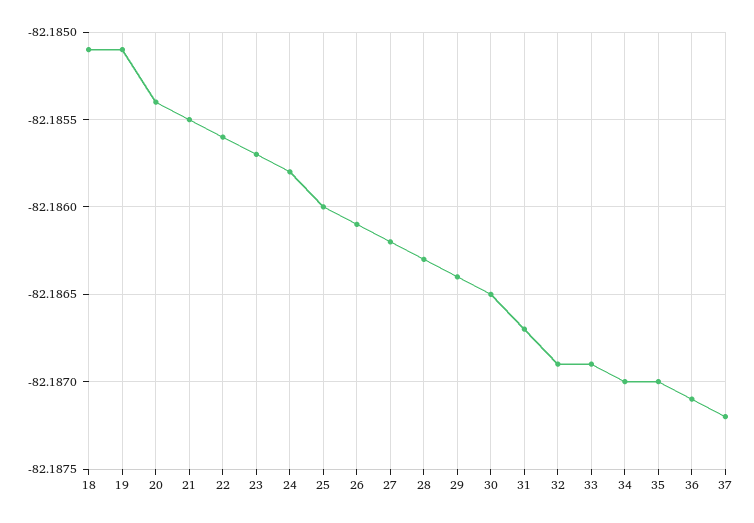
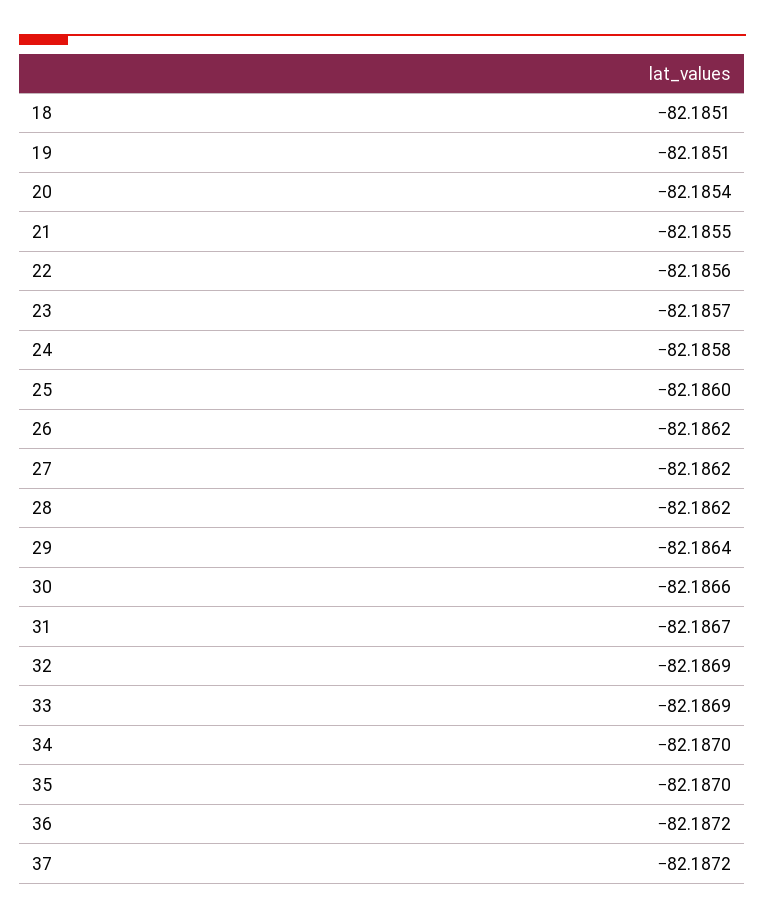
  {
    "18": -82.1851,
    "19": -82.1851,
    "20": -82.1854,
    "21": -82.1855,
    "22": -82.1856,
    "23": -82.1857,
    "24": -82.1858,
    "25": -82.186,
-   "26": -82.1861,
+   "26": -82.1862,
    "27": -82.1862,
-   "28": -82.1863,
+   "28": -82.1862,
    "29": -82.1864,
-   "30": -82.1865,
+   "30": -82.1866,
    "31": -82.1867,
    "32": -82.1869,
    "33": -82.1869,
    "34": -82.187,
    "35": -82.187,
-   "36": -82.1871,
+   "36": -82.1872,
    "37": -82.1872
  }

